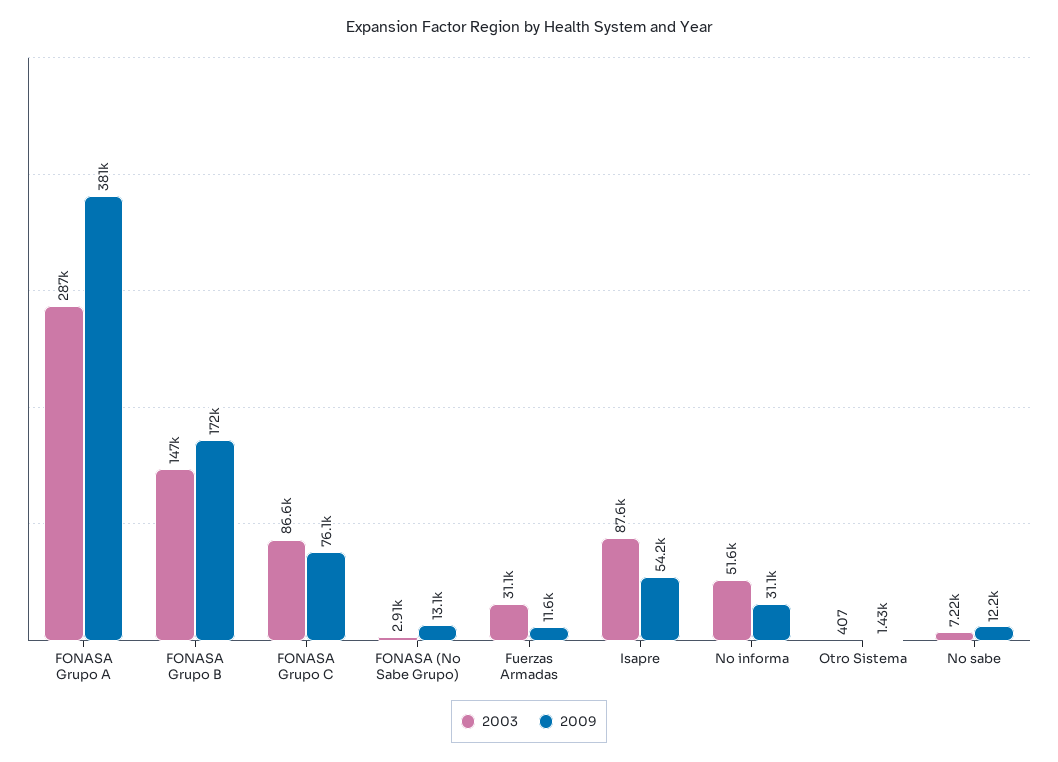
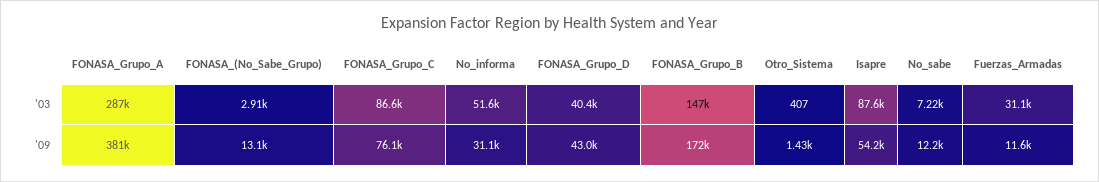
  {
    "2003": {
      "FONASA Grupo A": 287000,
      "FONASA Grupo B": 147000,
      "FONASA Grupo C": 86600,
      "FONASA (No Sabe Grupo)": 2910,
      "Fuerzas Armadas": 31100,
      "Isapre": 87600,
      "No informa": 51600,
      "Otro Sistema": 407,
-     "No sabe": 7220
+     "No sabe": 7220,
+     "FONASA_Grupo_D": 40400
    },
    "2009": {
      "FONASA Grupo A": 381000,
      "FONASA Grupo B": 172000,
      "FONASA Grupo C": 76100,
      "FONASA (No Sabe Grupo)": 13100,
      "Fuerzas Armadas": 11600,
      "Isapre": 54200,
      "No informa": 31100,
      "Otro Sistema": 1430,
-     "No sabe": 12200
+     "No sabe": 12200,
+     "FONASA_Grupo_D": 43000
    }
  }

